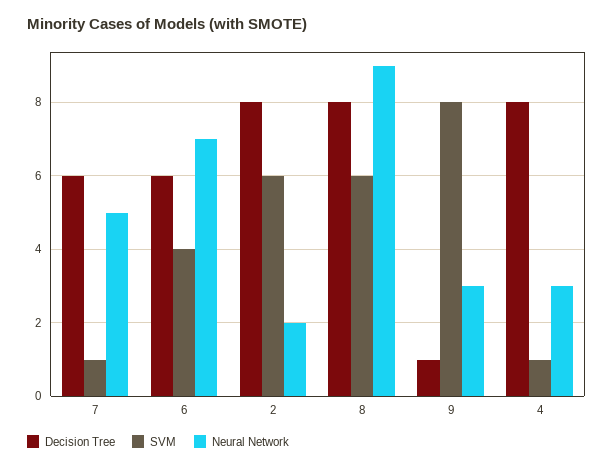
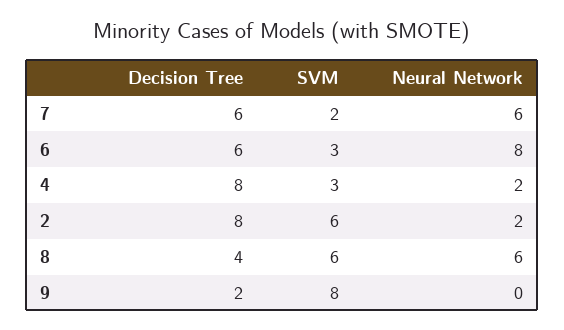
  {
    "Decision Tree": {
      "7": 6,
      "6": 6,
      "2": 8,
-     "8": 8,
+     "8": 4,
-     "9": 1,
+     "9": 2,
      "4": 8
    },
    "SVM": {
-     "7": 1,
+     "7": 2,
-     "6": 4,
+     "6": 3,
      "2": 6,
      "8": 6,
      "9": 8,
-     "4": 1
+     "4": 3
    },
    "Neural Network": {
-     "7": 5,
+     "7": 6,
-     "6": 7,
+     "6": 8,
      "2": 2,
-     "8": 9,
+     "8": 6,
-     "9": 3,
+     "9": 0,
-     "4": 3
+     "4": 2
    }
  }

